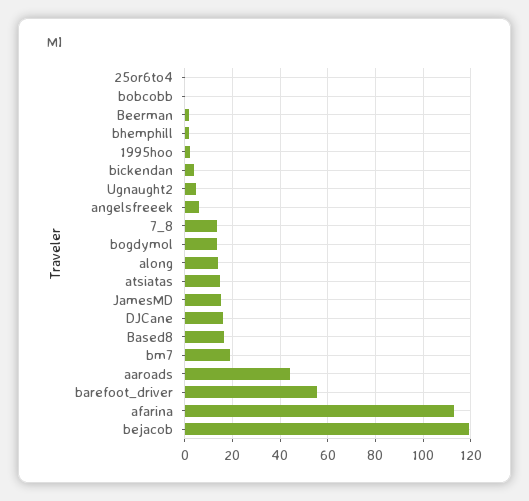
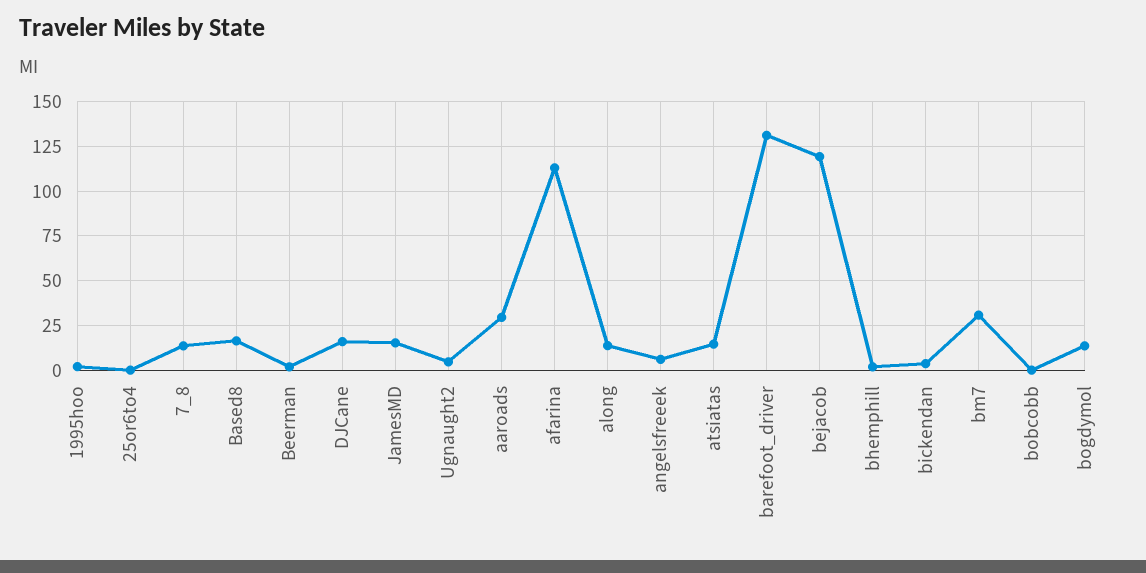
  {
    "25or6to4": 0,
    "bobcobb": 0,
    "Beerman": 0,
    "bhemphill": 0,
    "1995hoo": 0,
    "bickendan": 5,
    "Ugnaught2": 5,
    "angelsfreeek": 5,
    "7_8": 15,
    "bogdymol": 15,
    "along": 15,
    "atsiatas": 15,
    "JamesMD": 15,
    "DJCane": 15,
    "Based8": 15,
-   "bm7": 20,
+   "bm7": 30,
-   "aaroads": 45,
+   "aaroads": 30,
-   "barefoot_driver": 55,
+   "barefoot_driver": 130,
    "afarina": 115,
    "bejacob": 120
  }

